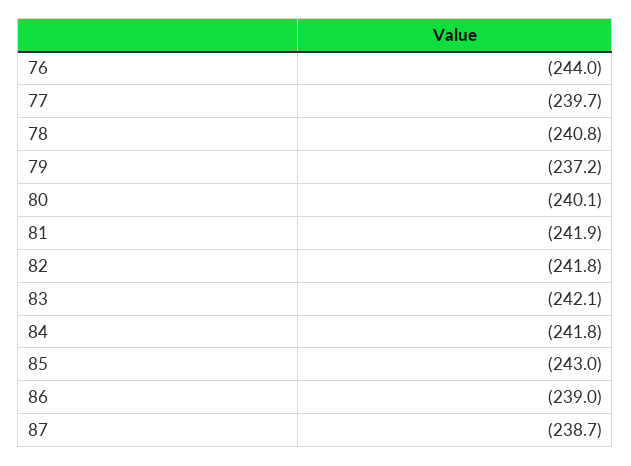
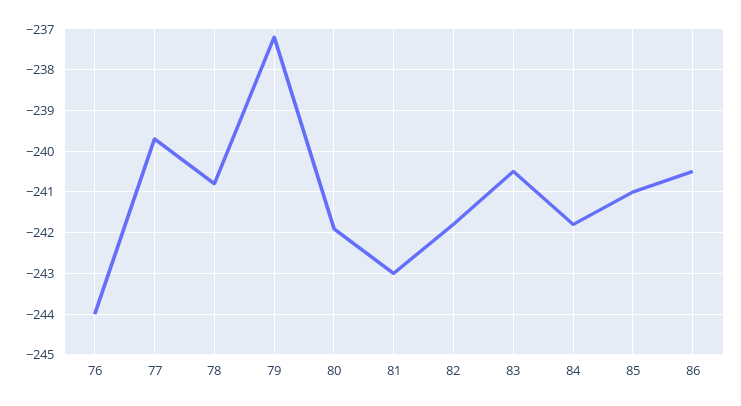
  {
    "76": -244,
    "77": -239.7,
    "78": -240.8,
    "79": -237.2,
-   "80": -240.1,
+   "80": -242,
-   "81": -241.9,
+   "81": -243,
    "82": -241.8,
-   "83": -242.1,
+   "83": -240.5,
    "84": -241.8,
-   "85": -243,
+   "85": -241,
-   "86": -239,
+   "86": -240.5
-   "87": -238.7
  }

